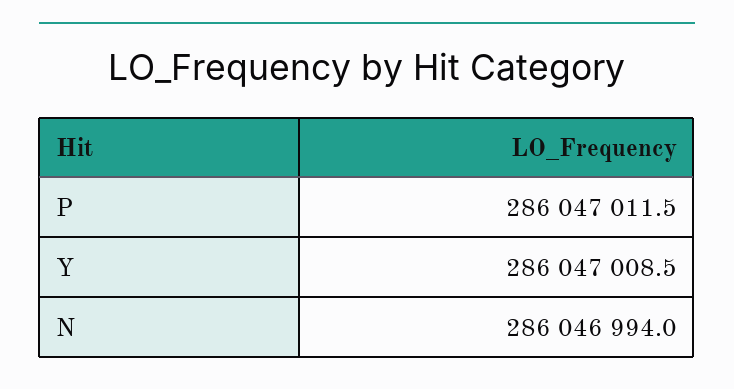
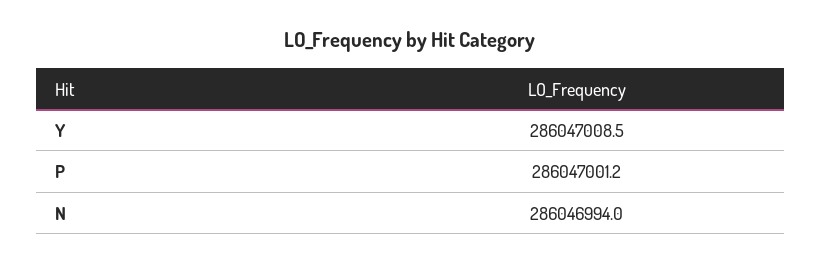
  {
-   "P": 286047011.5,
+   "P": 286047001.2,
    "Y": 286047008.5,
    "N": 286046994
  }

